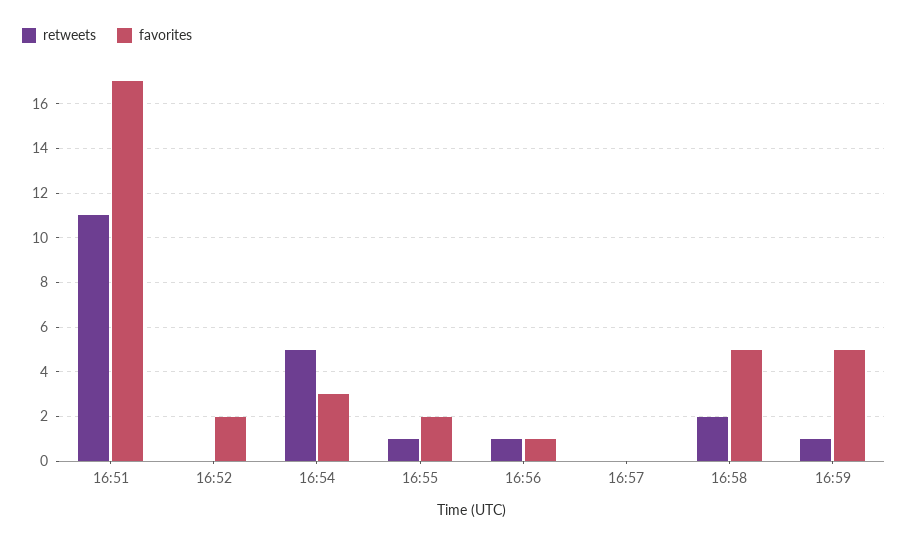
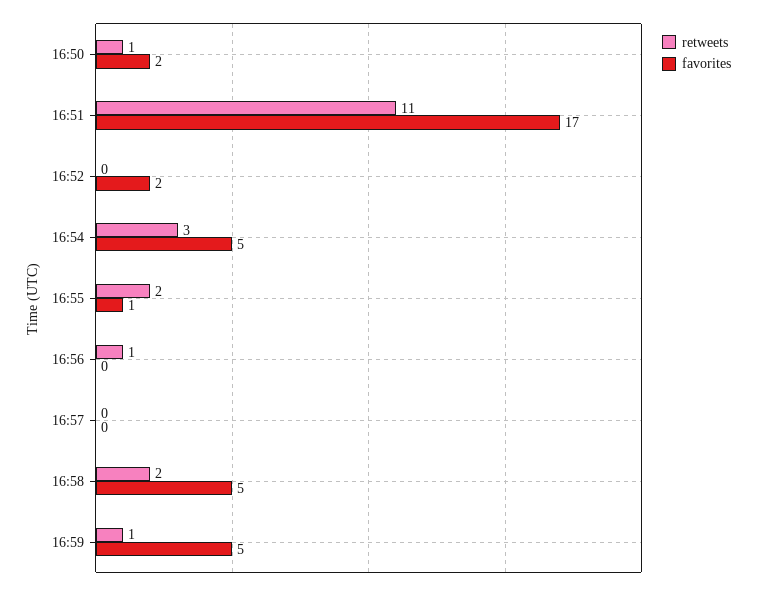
  {
    "retweets": {
      "16:51": 11,
      "16:52": 0,
-     "16:54": 5,
+     "16:54": 3,
-     "16:55": 1,
+     "16:55": 2,
      "16:56": 1,
      "16:57": 0,
      "16:58": 2,
-     "16:59": 1
+     "16:59": 1,
+     "16:50": 1
    },
    "favorites": {
      "16:51": 17,
      "16:52": 2,
-     "16:54": 3,
+     "16:54": 5,
-     "16:55": 2,
+     "16:55": 1,
-     "16:56": 1,
+     "16:56": 0,
      "16:57": 0,
      "16:58": 5,
-     "16:59": 5
+     "16:59": 5,
+     "16:50": 2
    }
  }

